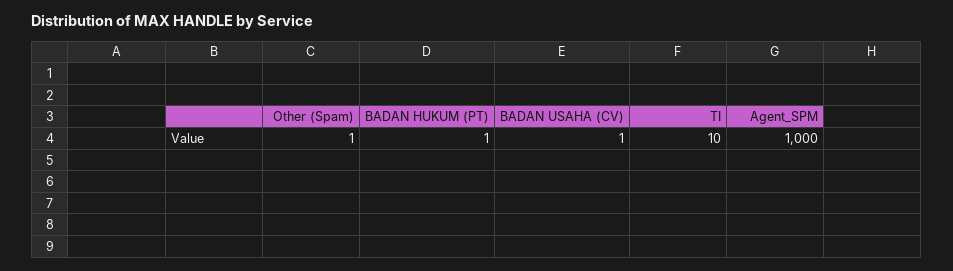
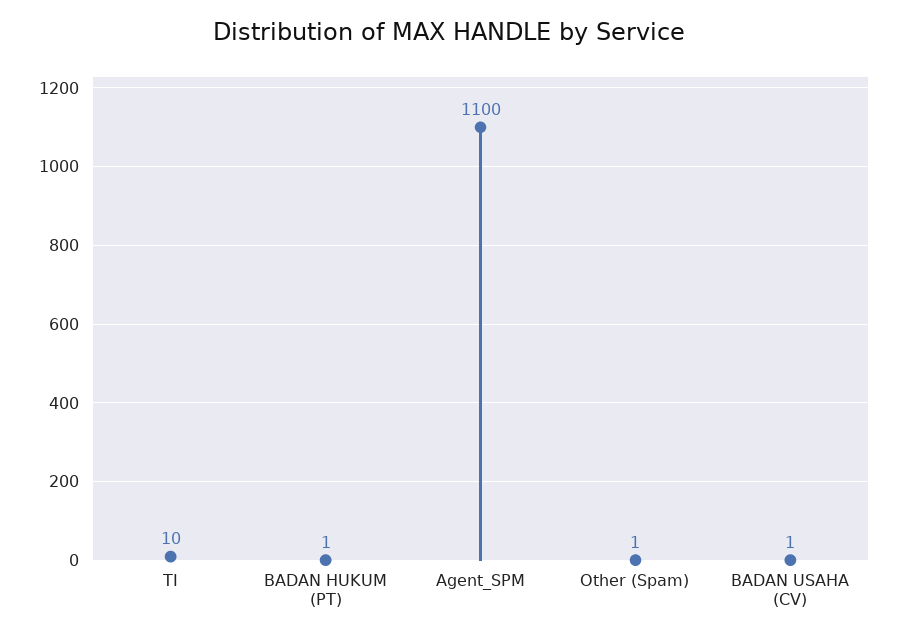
  {
    "Other (Spam)": 1,
    "BADAN HUKUM (PT)": 1,
    "BADAN USAHA (CV)": 1,
    "TI": 10,
-   "Agent_SPM": 1000
+   "Agent_SPM": 1100
  }

